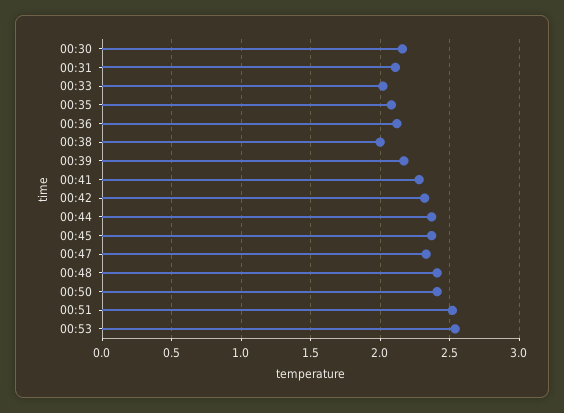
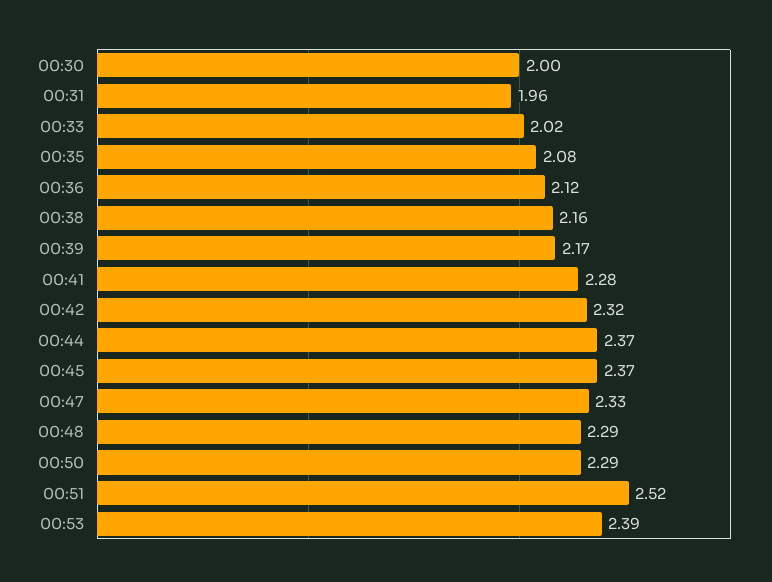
  {
-   "00:30": 2.15,
+   "00:30": 2,
-   "00:31": 2.1,
+   "00:31": 1.96,
    "00:33": 2.02,
    "00:35": 2.08,
    "00:36": 2.12,
-   "00:38": 2,
+   "00:38": 2.16,
    "00:39": 2.17,
    "00:41": 2.28,
    "00:42": 2.32,
    "00:44": 2.37,
    "00:45": 2.37,
    "00:47": 2.33,
-   "00:48": 2.4,
+   "00:48": 2.29,
-   "00:50": 2.4,
+   "00:50": 2.29,
    "00:51": 2.52,
-   "00:53": 2.55
+   "00:53": 2.39
  }

